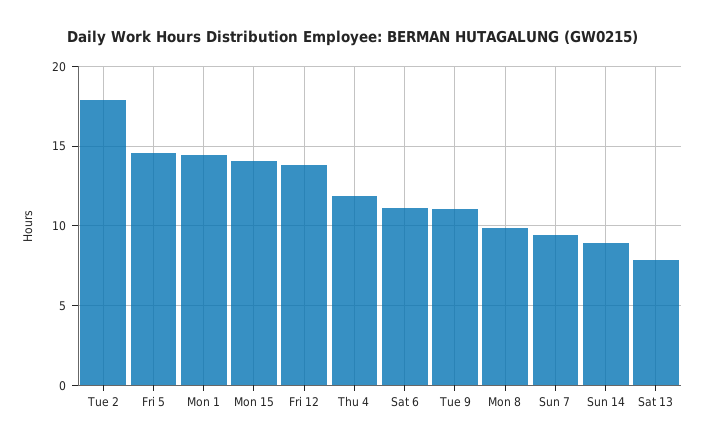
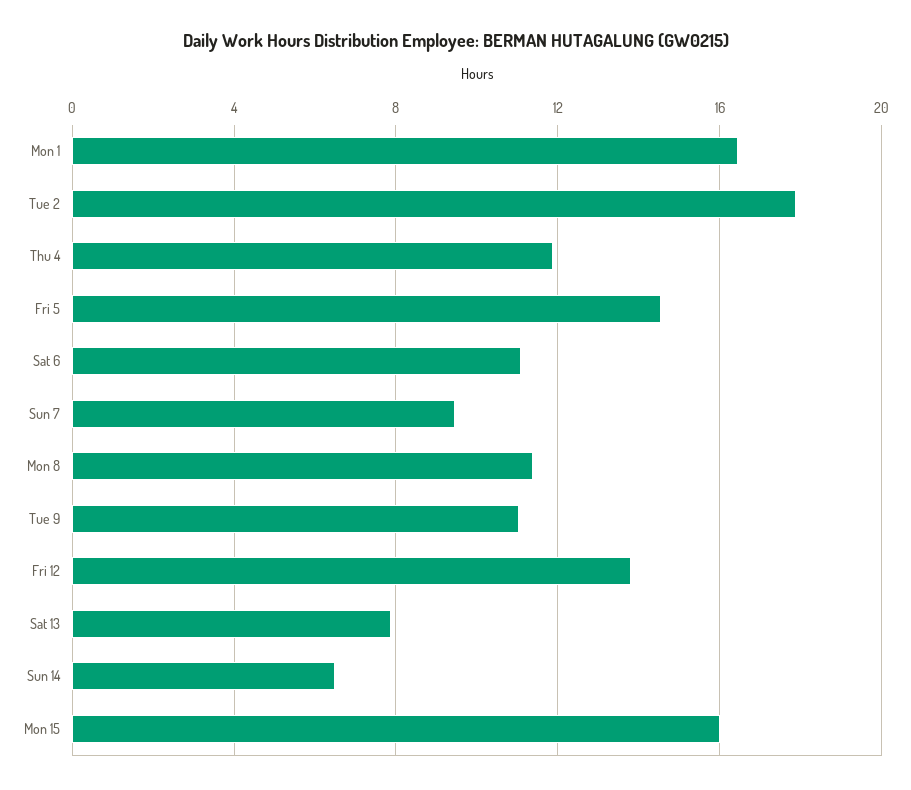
  {
    "Tue 2": 18,
    "Fri 5": 14.5,
-   "Mon 1": 14.5,
+   "Mon 1": 16.5,
-   "Mon 15": 14,
+   "Mon 15": 16,
    "Fri 12": 14,
    "Thu 4": 12,
    "Sat 6": 11,
    "Tue 9": 11,
-   "Mon 8": 10,
+   "Mon 8": 11.5,
    "Sun 7": 9.5,
-   "Sun 14": 9,
+   "Sun 14": 6.5,
    "Sat 13": 8
  }

